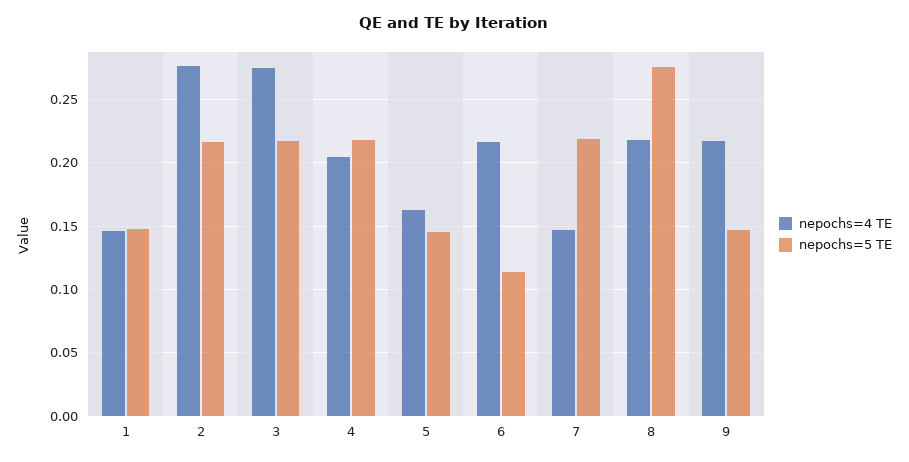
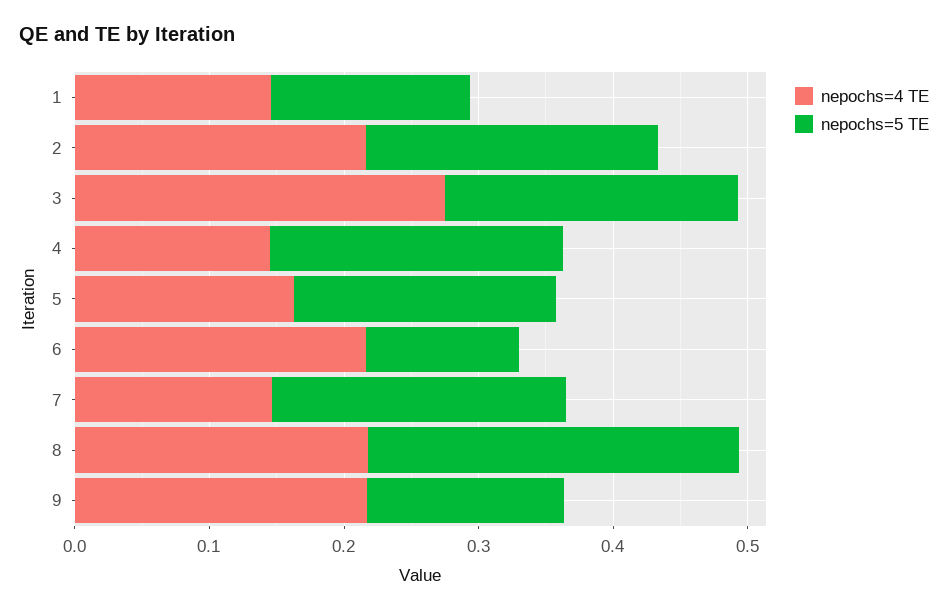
  {
    "nepochs=4 TE": {
      "1": 0.145,
-     "2": 0.275,
+     "2": 0.22,
      "3": 0.275,
-     "4": 0.205,
+     "4": 0.14,
      "5": 0.165,
      "6": 0.215,
      "7": 0.145,
      "8": 0.22,
      "9": 0.215
    },
    "nepochs=5 TE": {
      "1": 0.15,
      "2": 0.215,
      "3": 0.22,
      "4": 0.22,
-     "5": 0.145,
+     "5": 0.2,
      "6": 0.115,
      "7": 0.22,
      "8": 0.275,
      "9": 0.145
    }
  }

